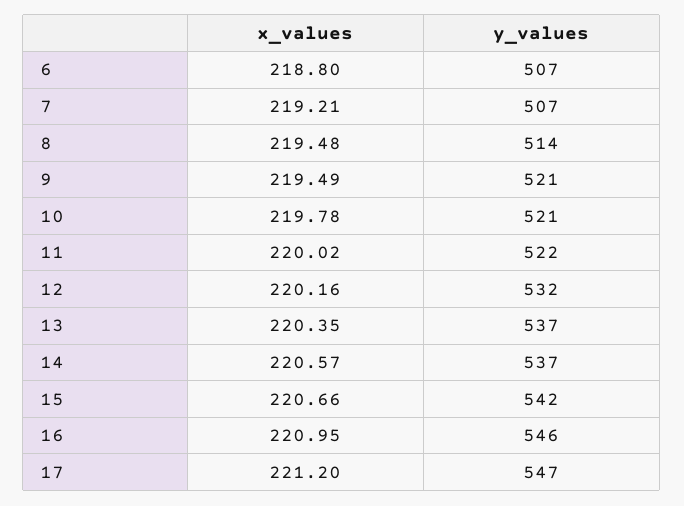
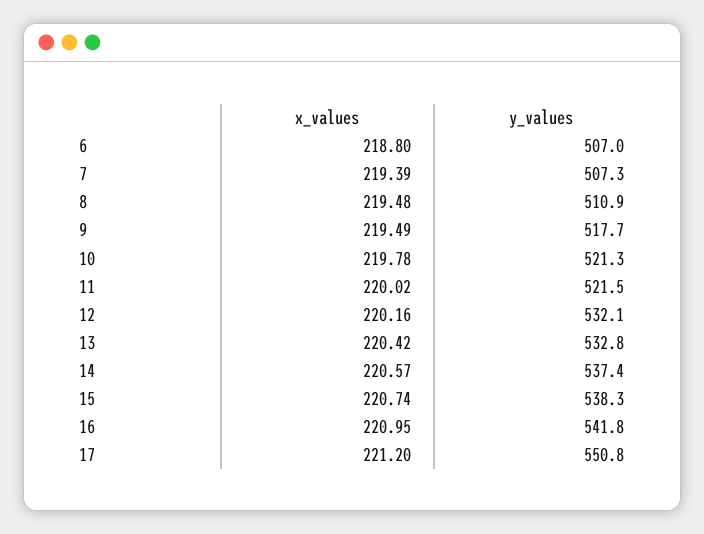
  {
    "x_values": {
      "6": 218.8,
-     "7": 219.21,
+     "7": 219.39,
      "8": 219.48,
      "9": 219.49,
      "10": 219.78,
      "11": 220.02,
      "12": 220.16,
-     "13": 220.35,
+     "13": 220.42,
      "14": 220.57,
-     "15": 220.66,
+     "15": 220.74,
      "16": 220.95,
      "17": 221.2
    },
    "y_values": {
      "6": 507,
      "7": 507.3,
-     "8": 514,
+     "8": 510.9,
-     "9": 521,
+     "9": 517.7,
      "10": 521.3,
      "11": 521.5,
      "12": 532.1,
-     "13": 537,
+     "13": 532.8,
      "14": 537.4,
-     "15": 542,
+     "15": 538.3,
-     "16": 546,
+     "16": 541.8,
-     "17": 547
+     "17": 550.8
    }
  }

